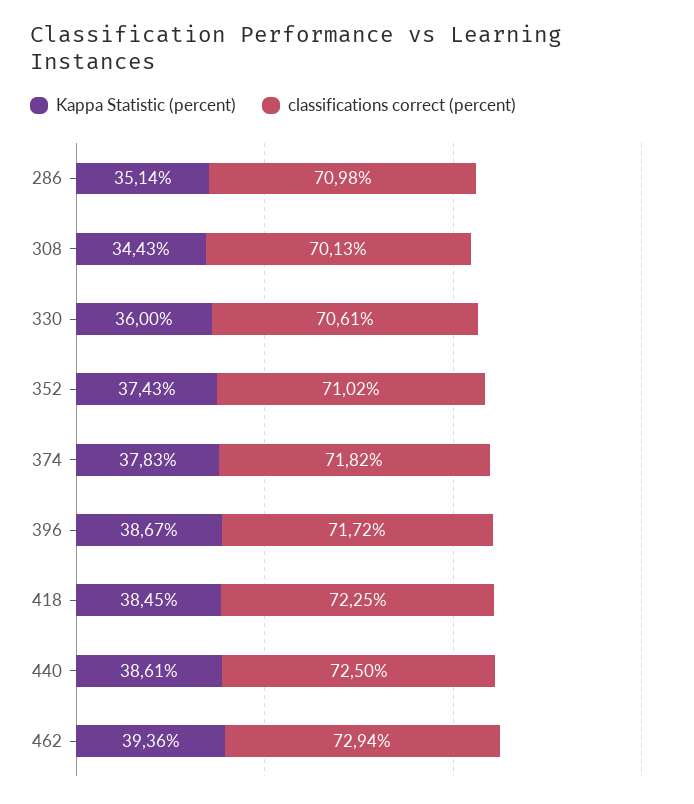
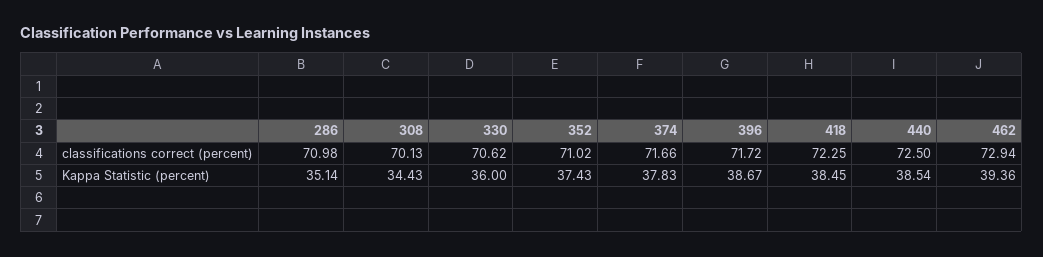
  {
    "Kappa Statistic (percent)": {
      "286": 35.14,
      "308": 34.43,
      "330": 36,
      "352": 37.43,
      "374": 37.83,
      "396": 38.67,
      "418": 38.45,
-     "440": 38.61,
+     "440": 38.54,
      "462": 39.36
    },
    "classifications correct (percent)": {
      "286": 70.98,
      "308": 70.13,
-     "330": 70.61,
+     "330": 70.62,
      "352": 71.02,
-     "374": 71.82,
+     "374": 71.66,
      "396": 71.72,
      "418": 72.25,
      "440": 72.5,
      "462": 72.94
    }
  }

